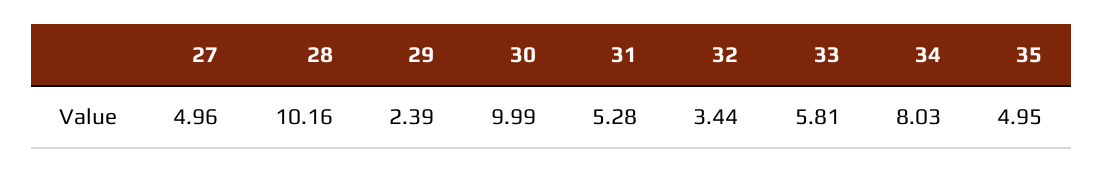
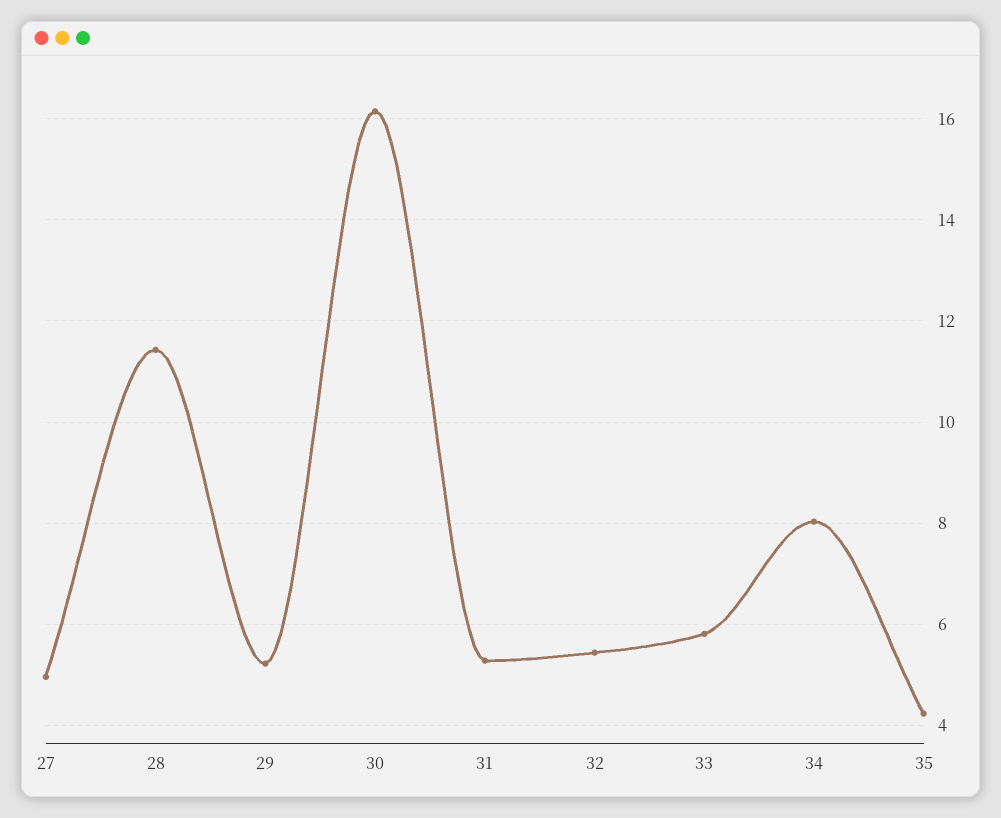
  {
    "27": 4.96,
-   "28": 10.16,
+   "28": 11.4,
-   "29": 2.39,
+   "29": 5.2,
-   "30": 9.99,
+   "30": 16.2,
    "31": 5.28,
-   "32": 3.44,
+   "32": 5.4,
    "33": 5.81,
    "34": 8.03,
-   "35": 4.95
+   "35": 4.2
  }

